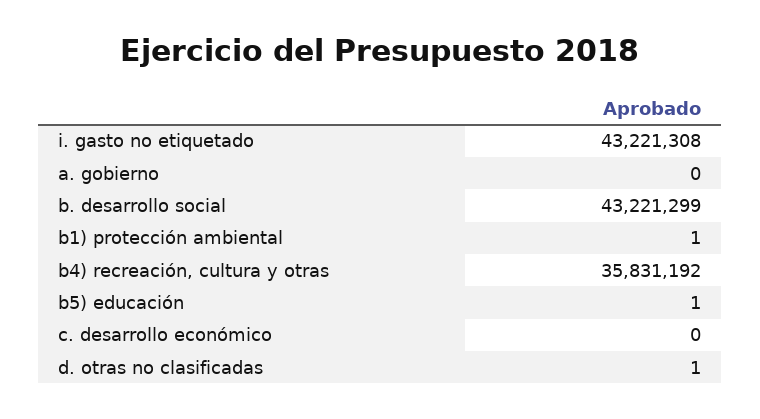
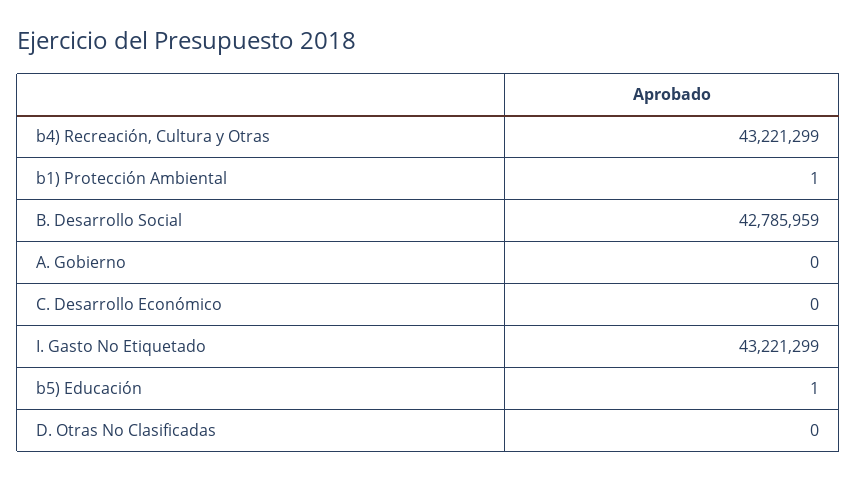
  {
-   "i. gasto no etiquetado": 43221308,
+   "i. gasto no etiquetado": 43221299,
    "a. gobierno": 0,
-   "b. desarrollo social": 43221299,
+   "b. desarrollo social": 42785959,
    "b1) protección ambiental": 1,
-   "b4) recreación, cultura y otras": 35831192,
+   "b4) recreación, cultura y otras": 43221299,
    "b5) educación": 1,
    "c. desarrollo económico": 0,
-   "d. otras no clasificadas": 1
+   "d. otras no clasificadas": 0
  }

